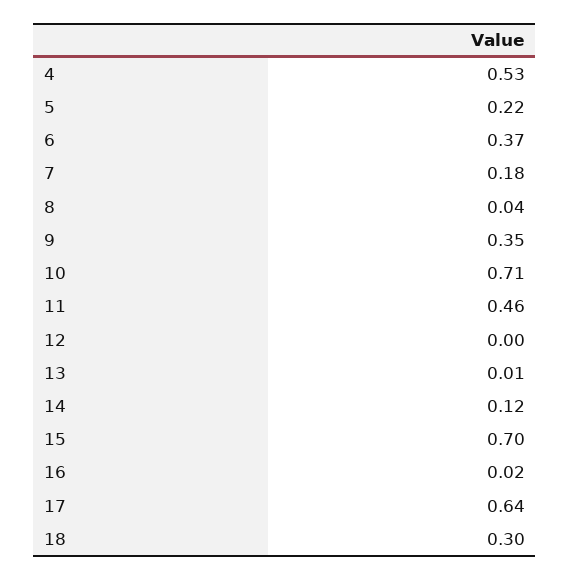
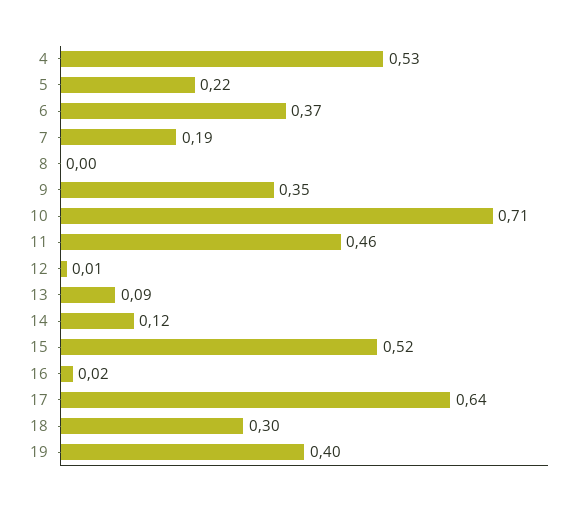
  {
    "4": 0.53,
    "5": 0.22,
    "6": 0.37,
-   "7": 0.18,
+   "7": 0.19,
-   "8": 0.04,
+   "8": 0,
    "9": 0.35,
    "10": 0.71,
    "11": 0.46,
-   "12": 0,
+   "12": 0.01,
-   "13": 0.01,
+   "13": 0.09,
    "14": 0.12,
-   "15": 0.7,
+   "15": 0.52,
    "16": 0.02,
    "17": 0.64,
-   "18": 0.3
+   "18": 0.3,
+   "19": 0.4
  }

